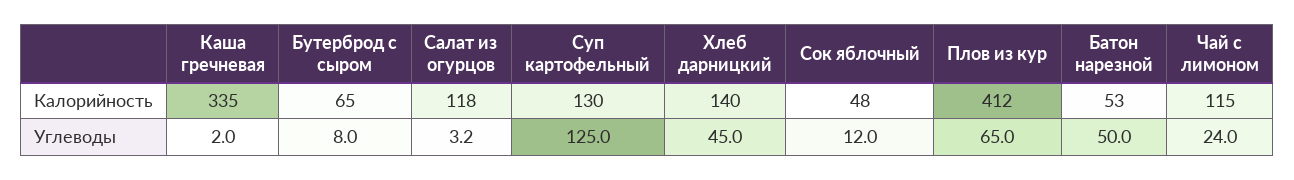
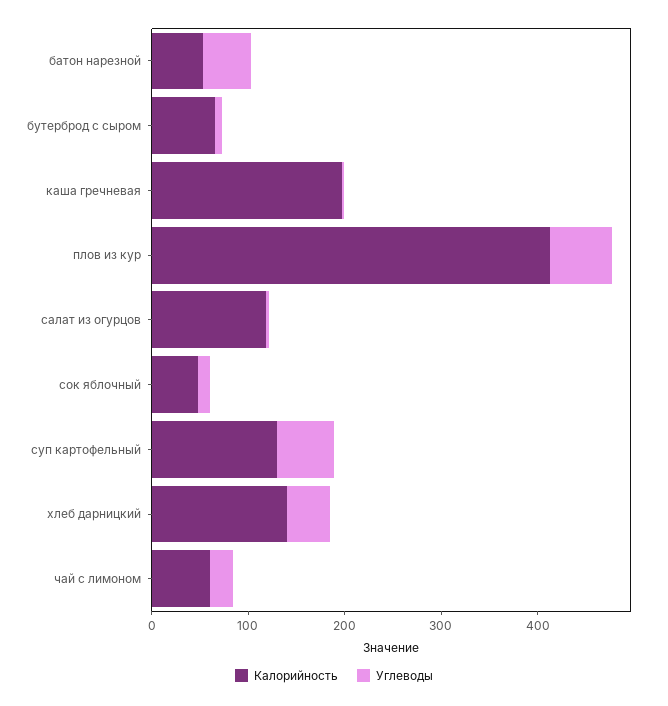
  {
    "Калорийность": {
-     "Каша гречневая": 335,
+     "Каша гречневая": 200,
      "Бутерброд с сыром": 65,
      "Салат из огурцов": 118,
      "Суп картофельный": 130,
      "Хлеб дарницкий": 140,
      "Сок яблочный": 48,
      "Плов из кур": 412,
      "Батон нарезной": 53,
-     "Чай с лимоном": 115
+     "Чай с лимоном": 60
    },
    "Углеводы": {
      "Каша гречневая": 2,
      "Бутерброд с сыром": 8,
      "Салат из огурцов": 3.2,
-     "Суп картофельный": 125,
+     "Суп картофельный": 60,
      "Хлеб дарницкий": 45,
      "Сок яблочный": 12,
      "Плов из кур": 65,
      "Батон нарезной": 50,
      "Чай с лимоном": 24
    }
  }

